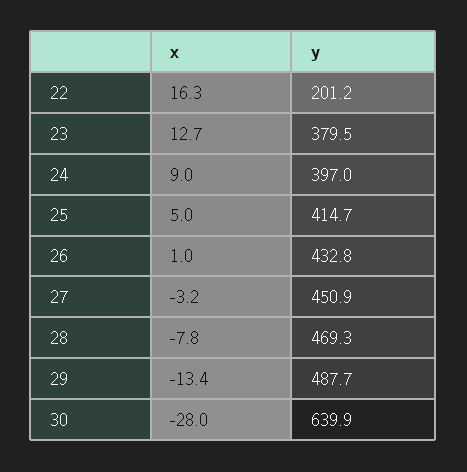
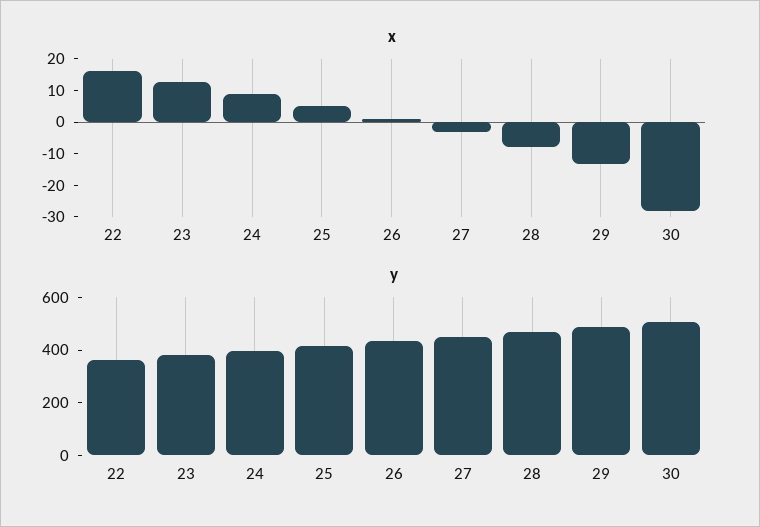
  {
    "x": {
      "22": 16.3,
      "23": 12.7,
      "24": 9,
      "25": 5,
      "26": 1,
      "27": -3.2,
      "28": -7.8,
      "29": -13.4,
      "30": -28
    },
    "y": {
-     "22": 201.2,
+     "22": 350,
      "23": 379.5,
      "24": 397,
      "25": 414.7,
      "26": 432.8,
      "27": 450.9,
      "28": 469.3,
      "29": 487.7,
-     "30": 639.9
+     "30": 500
    }
  }

